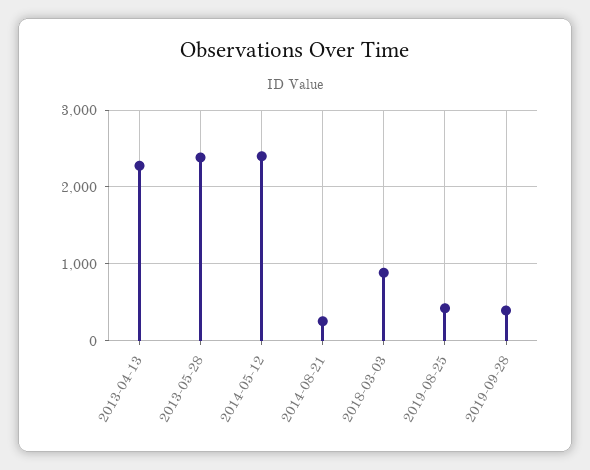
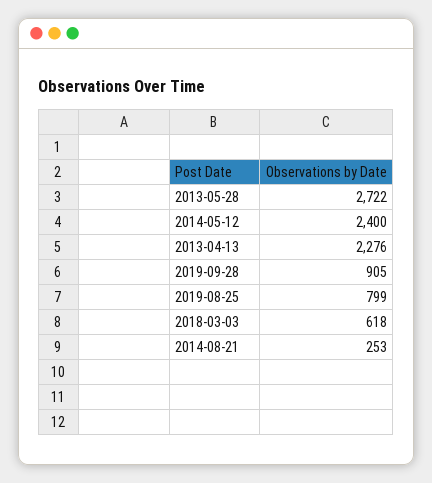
  {
    "2013-04-13": 2276,
-   "2013-05-28": 2400,
+   "2013-05-28": 2722,
    "2014-05-12": 2400,
    "2014-08-21": 253,
-   "2018-03-03": 900,
+   "2018-03-03": 618,
-   "2019-08-25": 400,
+   "2019-08-25": 799,
-   "2019-09-28": 400
+   "2019-09-28": 905
  }

